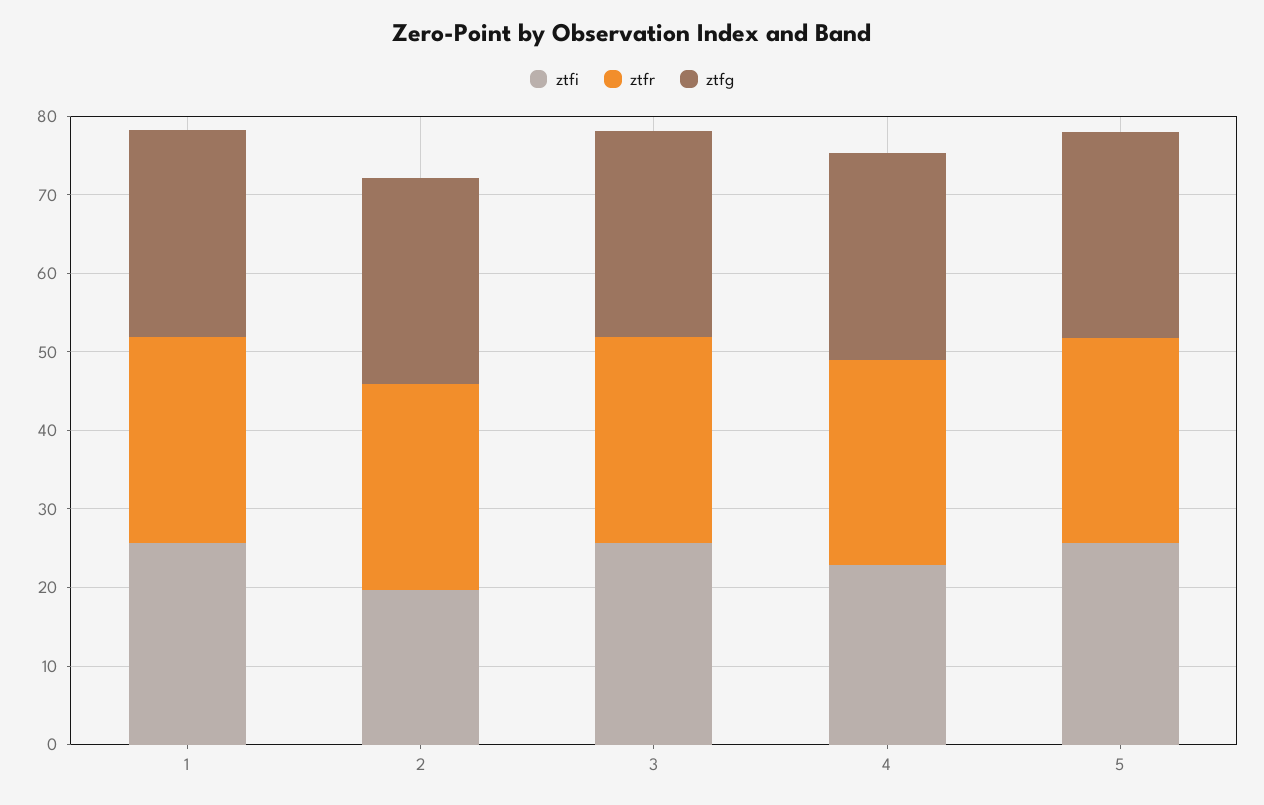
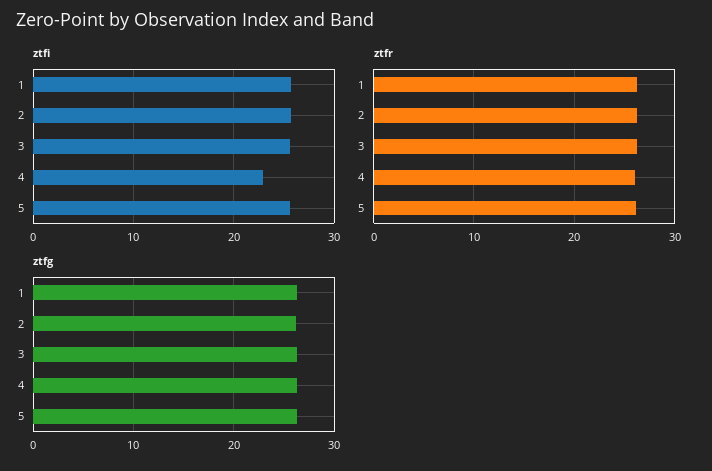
  {
    "ztfi": {
      "1": 26,
-     "2": 20,
+     "2": 26,
      "3": 26,
      "4": 23,
      "5": 26
    },
    "ztfr": {
      "1": 26,
      "2": 26,
      "3": 26,
      "4": 26,
      "5": 26
    },
    "ztfg": {
      "1": 26,
      "2": 26,
      "3": 26,
      "4": 26,
      "5": 26
    }
  }

